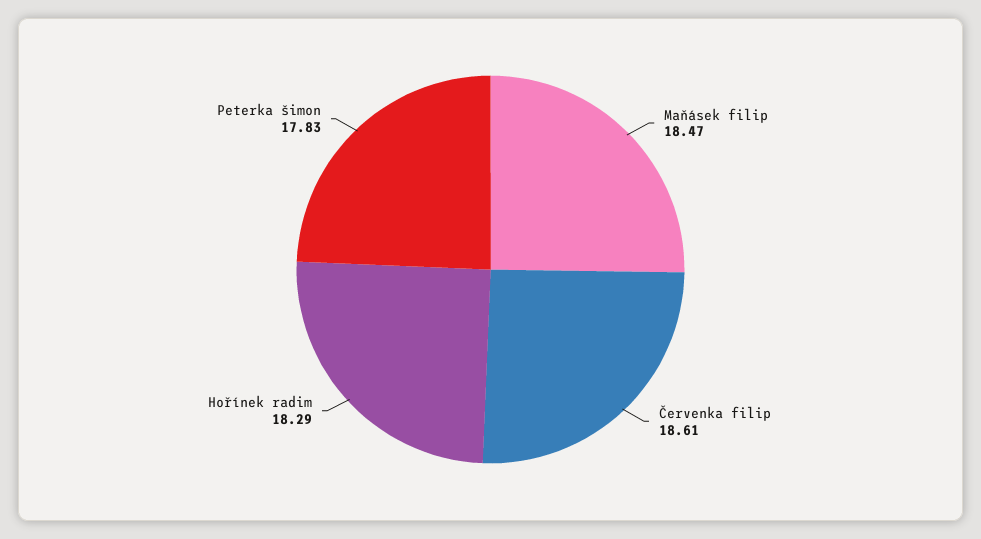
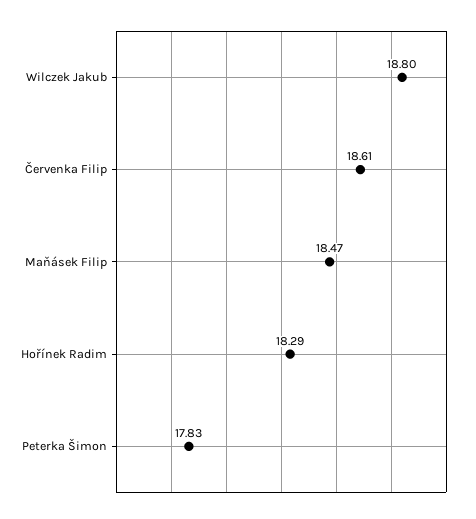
  {
    "Maňásek filip": 18.47,
    "Červenka filip": 18.61,
    "Hořínek radim": 18.29,
-   "Peterka šimon": 17.83
+   "Peterka šimon": 17.83,
+   "Wilczek Jakub": 18.8
  }

